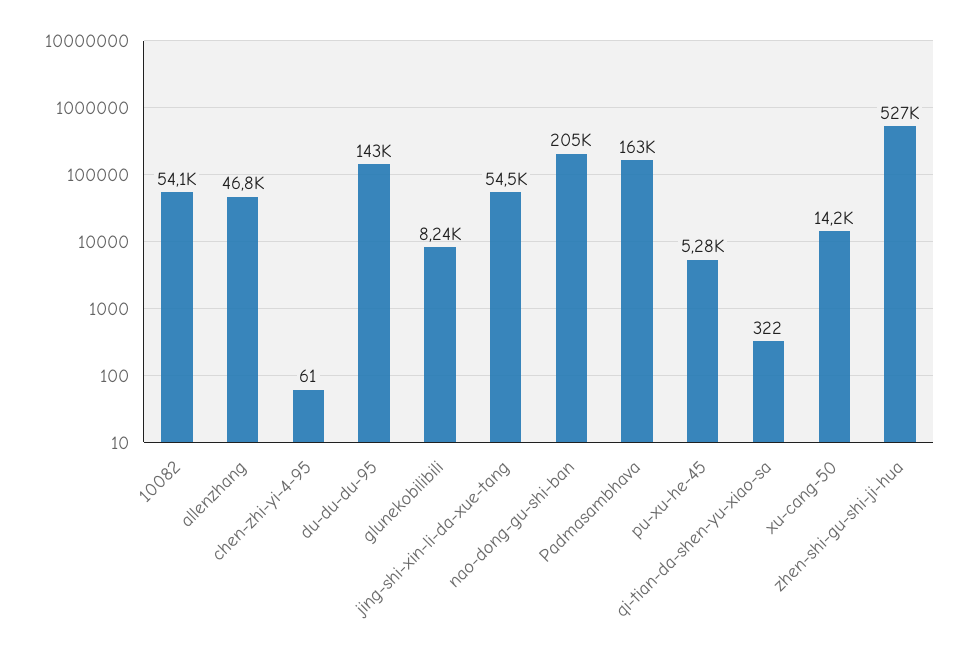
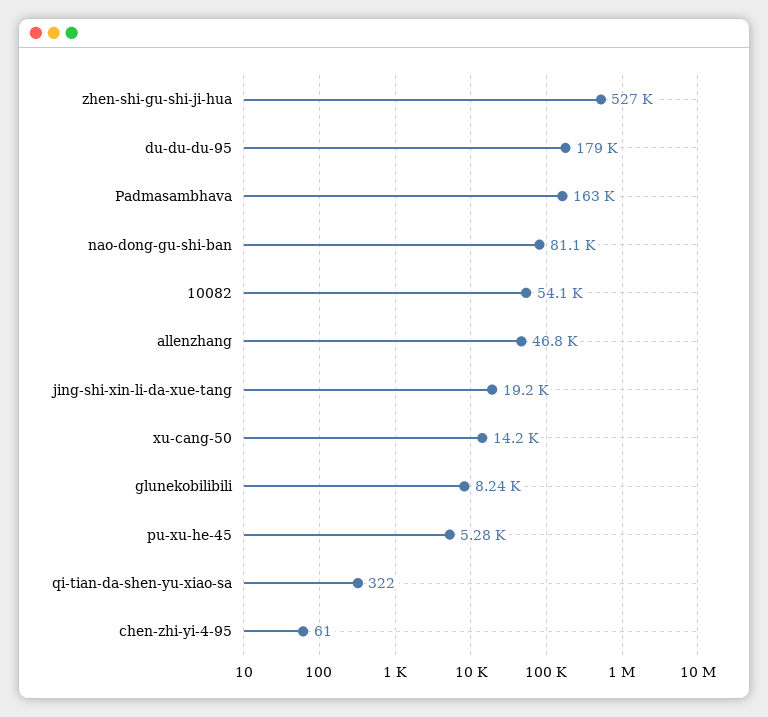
  {
    "10082": 54100,
    "allenzhang": 46800,
    "chen-zhi-yi-4-95": 61,
-   "du-du-du-95": 143000,
+   "du-du-du-95": 179000,
    "glunekobilibili": 8240,
-   "jing-shi-xin-li-da-xue-tang": 54500,
+   "jing-shi-xin-li-da-xue-tang": 19200,
-   "nao-dong-gu-shi-ban": 205000,
+   "nao-dong-gu-shi-ban": 81100,
    "Padmasambhava": 163000,
    "pu-xu-he-45": 5280,
    "qi-tian-da-shen-yu-xiao-sa": 322,
    "xu-cang-50": 14200,
    "zhen-shi-gu-shi-ji-hua": 527000
  }

